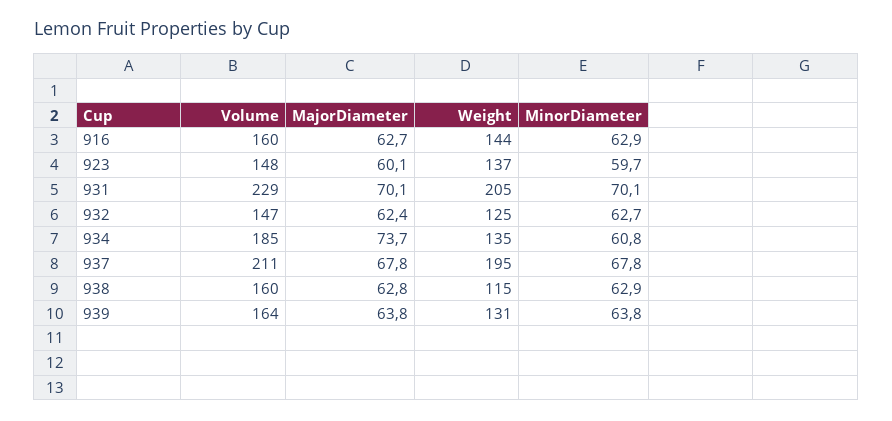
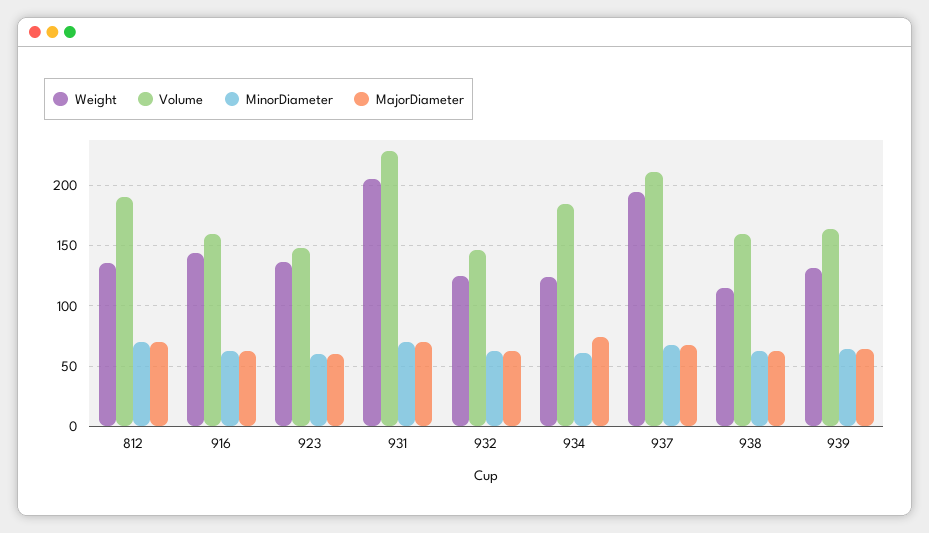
  {
    "Volume": {
      "916": 160,
      "923": 148,
      "931": 229,
      "932": 147,
      "934": 185,
      "937": 211,
      "938": 160,
-     "939": 164
+     "939": 164,
+     "812": 190
    },
    "MajorDiameter": {
      "916": 62.7,
      "923": 60.1,
      "931": 70.1,
      "932": 62.4,
      "934": 73.7,
      "937": 67.8,
      "938": 62.8,
-     "939": 63.8
+     "939": 63.8,
+     "812": 70
    },
    "Weight": {
      "916": 144,
      "923": 137,
      "931": 205,
      "932": 125,
-     "934": 135,
+     "934": 125,
      "937": 195,
      "938": 115,
-     "939": 131
+     "939": 131,
+     "812": 135
    },
    "MinorDiameter": {
      "916": 62.9,
      "923": 59.7,
      "931": 70.1,
      "932": 62.7,
      "934": 60.8,
      "937": 67.8,
      "938": 62.9,
-     "939": 63.8
+     "939": 63.8,
+     "812": 70
    }
  }

